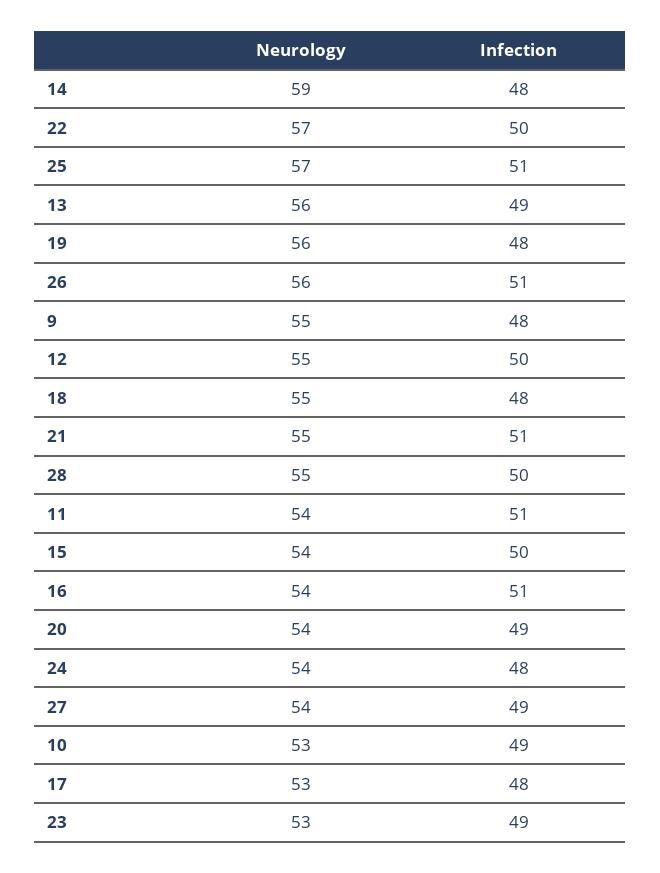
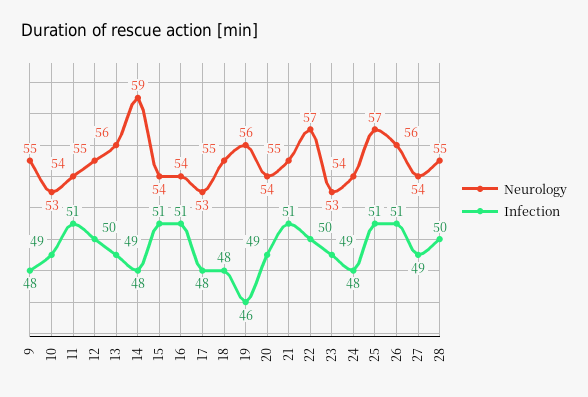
  {
    "Neurology": {
      "14": 59,
      "22": 57,
      "25": 57,
      "13": 56,
      "19": 56,
      "26": 56,
      "9": 55,
      "12": 55,
      "18": 55,
      "21": 55,
      "28": 55,
      "11": 54,
      "15": 54,
      "16": 54,
      "20": 54,
      "24": 54,
      "27": 54,
      "10": 53,
      "17": 53,
      "23": 53
    },
    "Infection": {
      "14": 48,
      "22": 50,
      "25": 51,
      "13": 49,
-     "19": 48,
+     "19": 46,
      "26": 51,
      "9": 48,
      "12": 50,
      "18": 48,
      "21": 51,
      "28": 50,
      "11": 51,
-     "15": 50,
+     "15": 51,
      "16": 51,
      "20": 49,
      "24": 48,
      "27": 49,
      "10": 49,
      "17": 48,
      "23": 49
    }
  }

